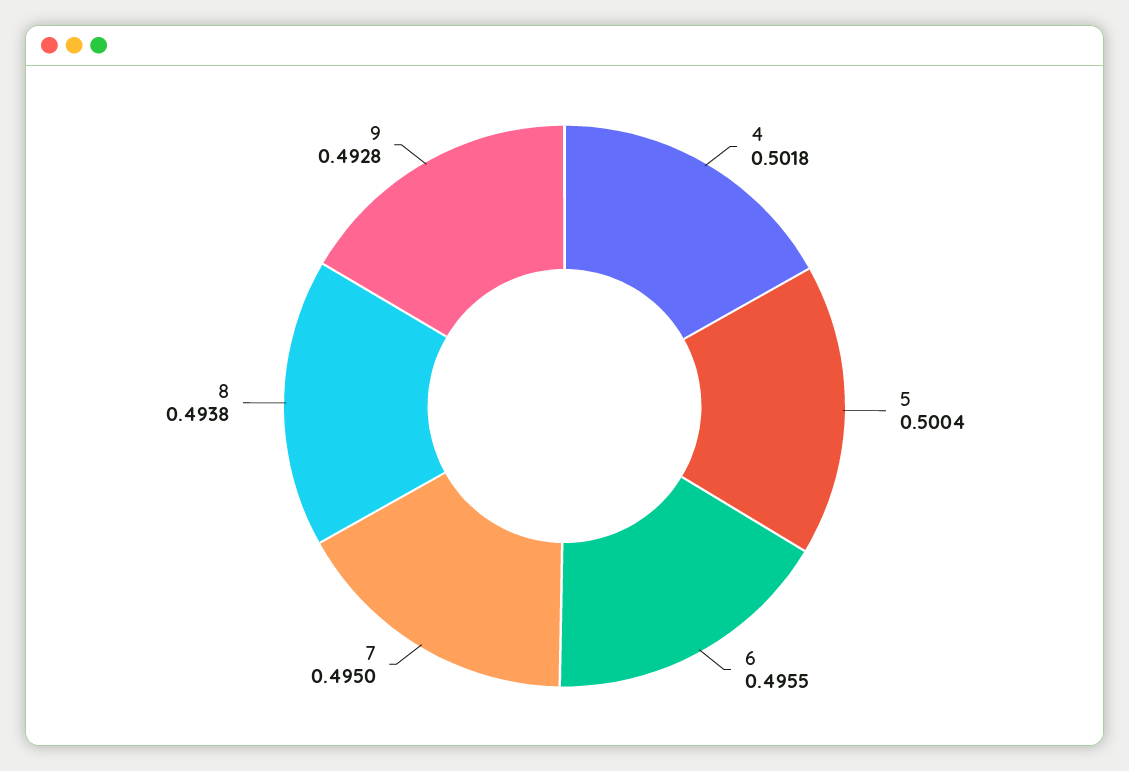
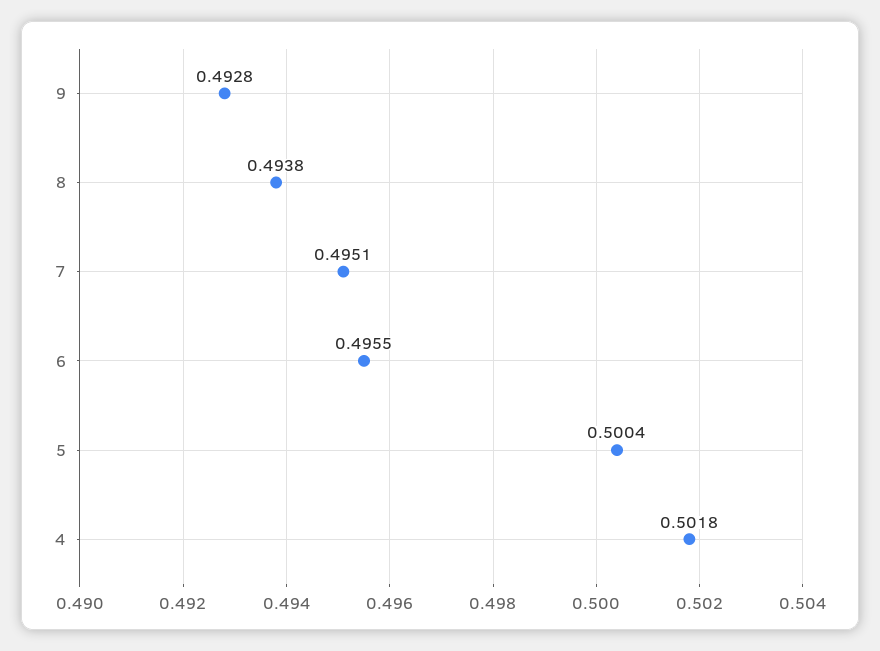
  {
    "4": 0.5018,
    "5": 0.5004,
    "6": 0.4955,
-   "7": 0.495,
+   "7": 0.4951,
    "8": 0.4938,
    "9": 0.4928
  }

